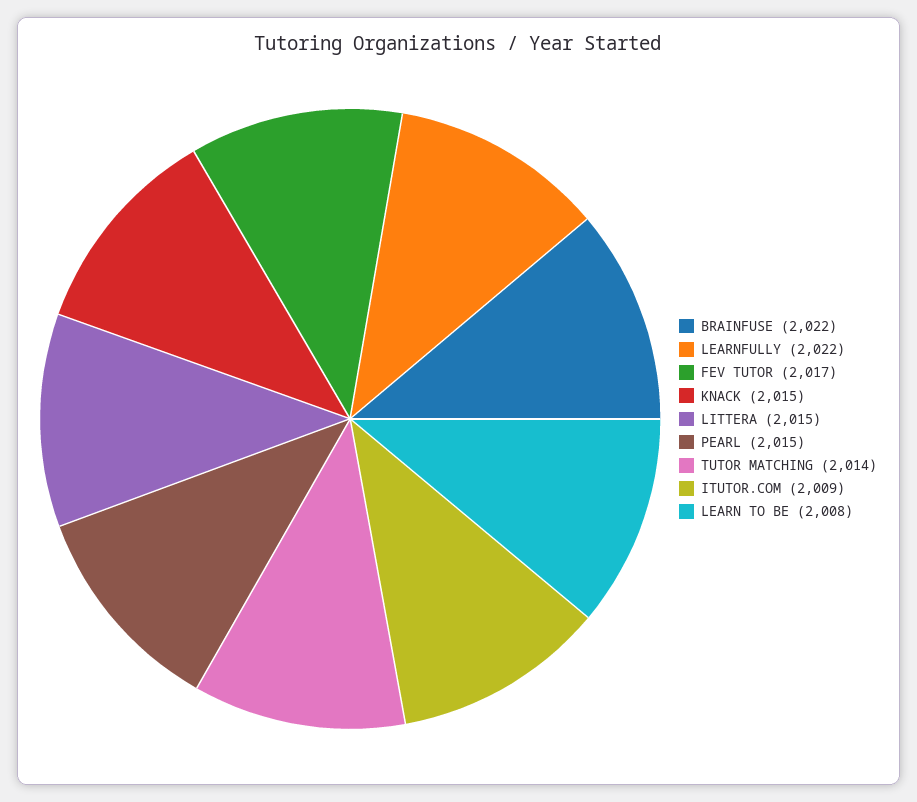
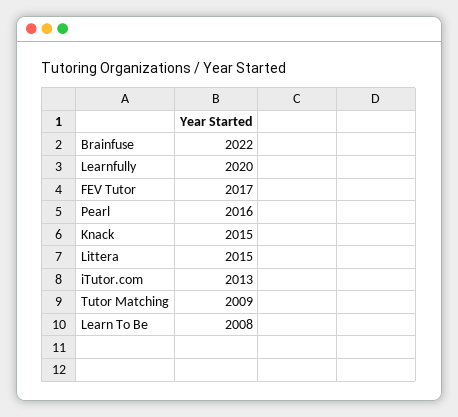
  {
    "BRAINFUSE": 2022,
-   "LEARNFULLY": 2022,
+   "LEARNFULLY": 2020,
    "FEV TUTOR": 2017,
    "KNACK": 2015,
    "LITTERA": 2015,
-   "PEARL": 2015,
+   "PEARL": 2016,
-   "TUTOR MATCHING": 2014,
+   "TUTOR MATCHING": 2009,
-   "ITUTOR.COM": 2009,
+   "ITUTOR.COM": 2013,
    "LEARN TO BE": 2008
  }

